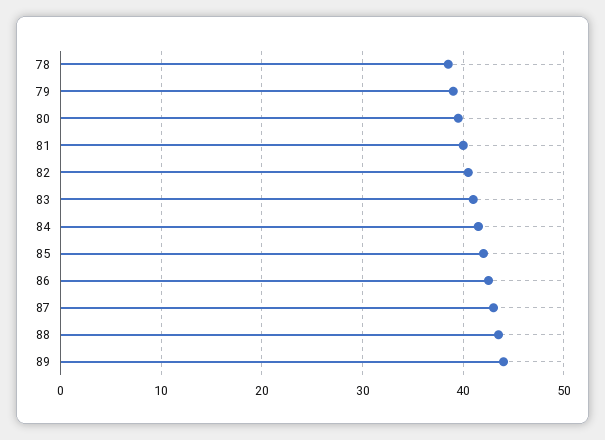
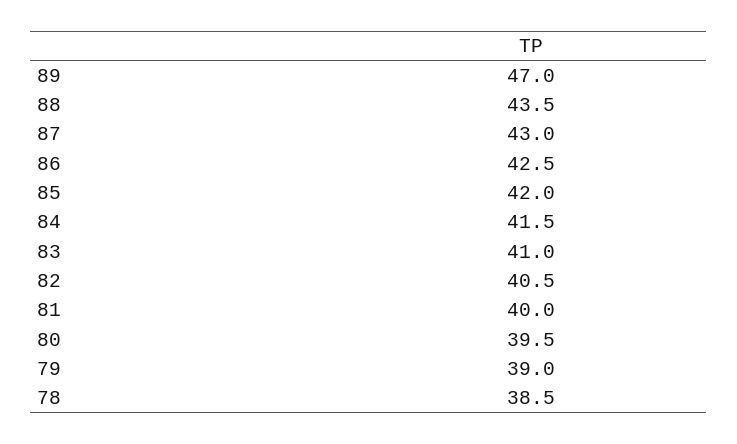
  {
    "78": 38.5,
    "79": 39,
    "80": 39.5,
    "81": 40,
    "82": 40.5,
    "83": 41,
    "84": 41.5,
    "85": 42,
    "86": 42.5,
    "87": 43,
    "88": 43.5,
-   "89": 44
+   "89": 47
  }

